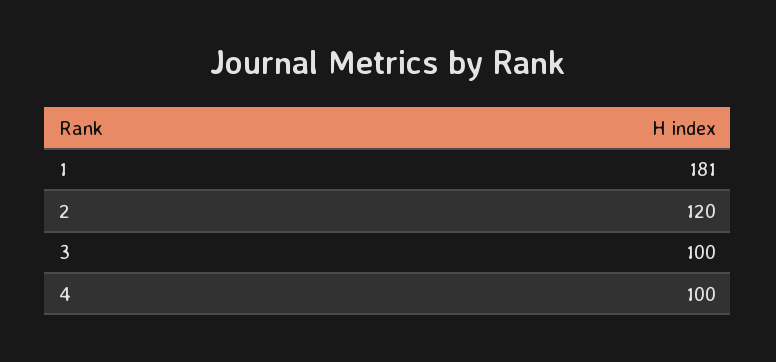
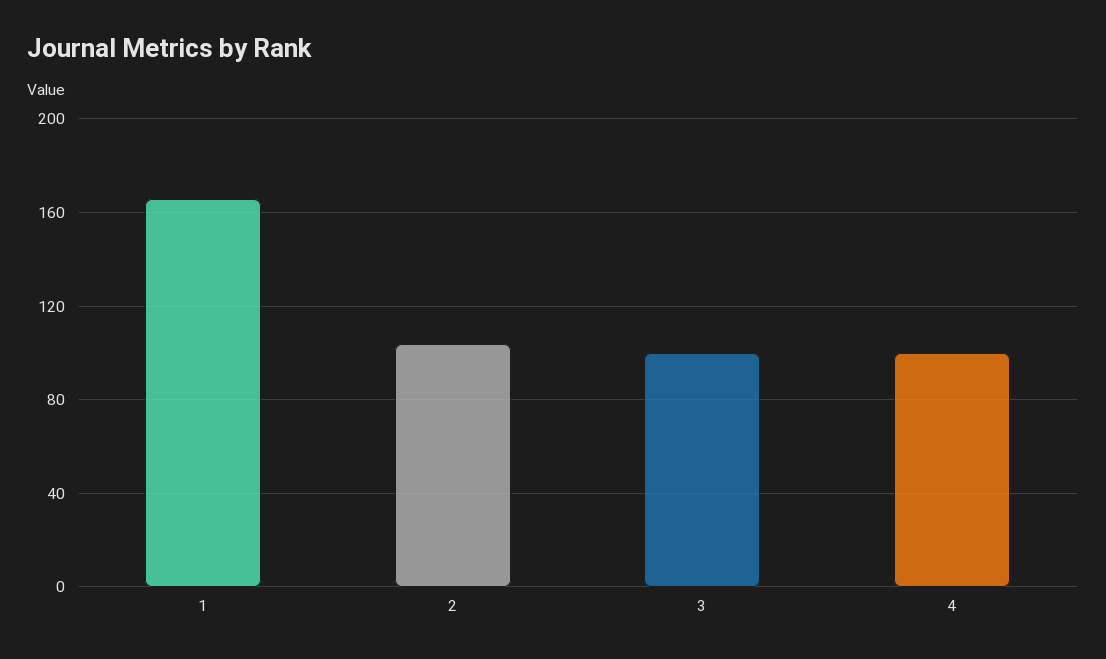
  {
-   "1": 181,
+   "1": 165,
-   "2": 120,
+   "2": 105,
    "3": 100,
    "4": 100
  }

